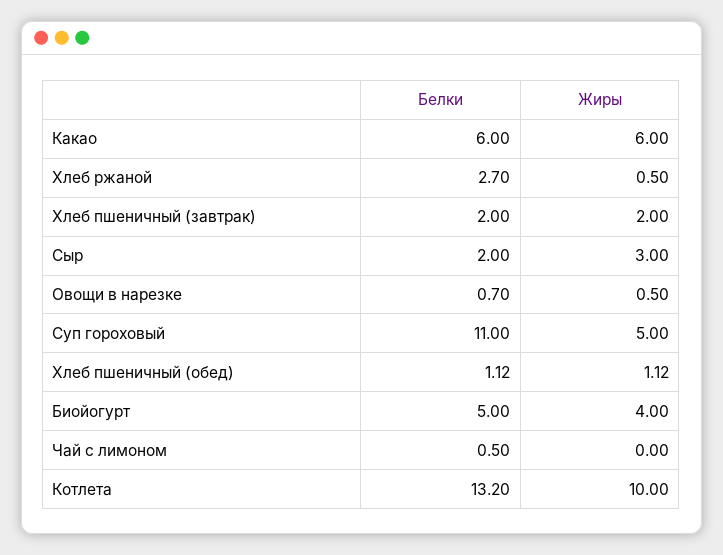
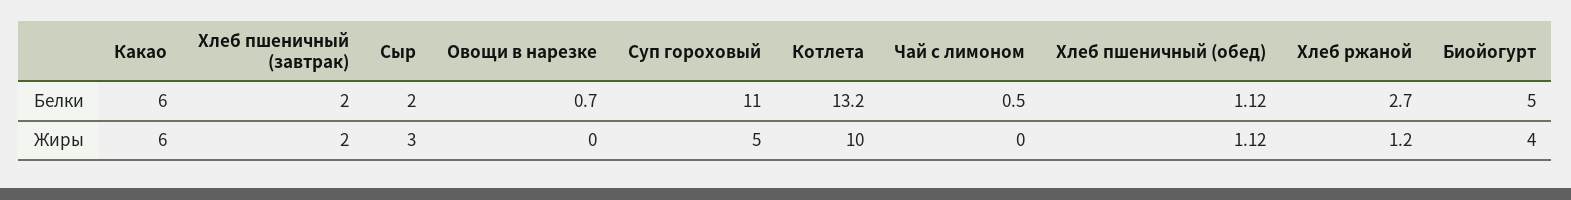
  {
    "Белки": {
      "Какао": 6,
      "Хлеб ржаной": 2.7,
      "Хлеб пшеничный (завтрак)": 2,
      "Сыр": 2,
      "Овощи в нарезке": 0.7,
      "Суп гороховый": 11,
      "Хлеб пшеничный (обед)": 1.12,
      "Биойогурт": 5,
      "Чай с лимоном": 0.5,
      "Котлета": 13.2
    },
    "Жиры": {
      "Какао": 6,
-     "Хлеб ржаной": 0.5,
+     "Хлеб ржаной": 1.2,
      "Хлеб пшеничный (завтрак)": 2,
      "Сыр": 3,
-     "Овощи в нарезке": 0.5,
+     "Овощи в нарезке": 0,
      "Суп гороховый": 5,
      "Хлеб пшеничный (обед)": 1.12,
      "Биойогурт": 4,
      "Чай с лимоном": 0,
      "Котлета": 10
    }
  }

